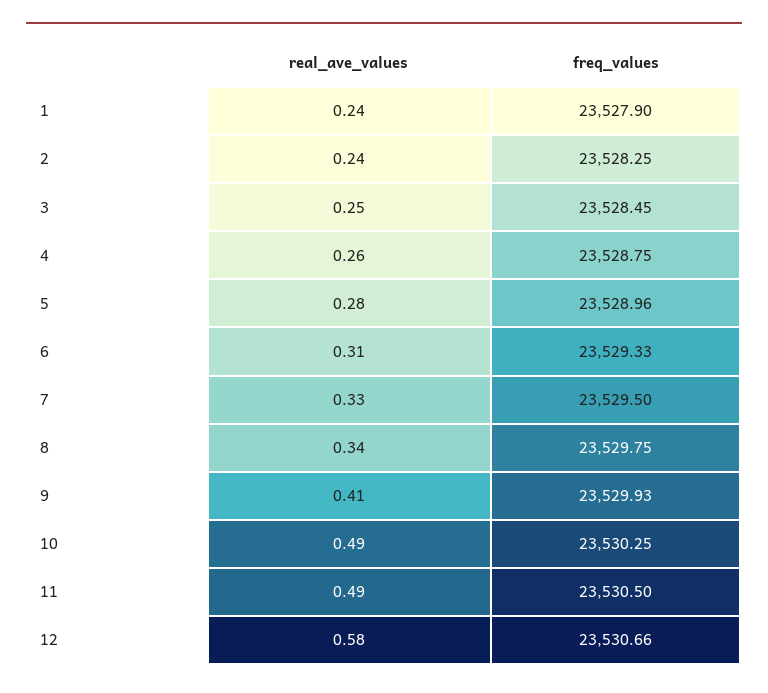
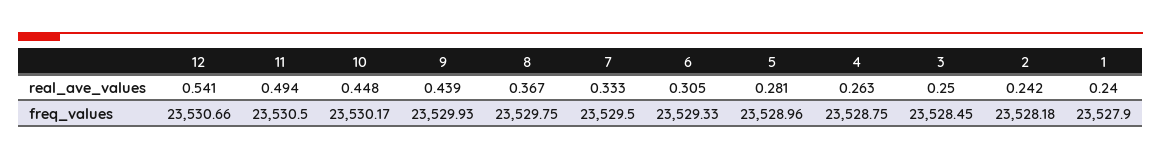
  {
    "real_ave_values": {
      "1": 0.24,
      "2": 0.242,
      "3": 0.25,
      "4": 0.263,
      "5": 0.281,
      "6": 0.305,
      "7": 0.333,
-     "8": 0.34,
+     "8": 0.367,
-     "9": 0.41,
+     "9": 0.439,
-     "10": 0.49,
+     "10": 0.448,
      "11": 0.494,
-     "12": 0.58
+     "12": 0.541
    },
    "freq_values": {
      "1": 23527.9,
-     "2": 23528.25,
+     "2": 23528.18,
      "3": 23528.45,
      "4": 23528.75,
      "5": 23528.96,
      "6": 23529.33,
      "7": 23529.5,
      "8": 23529.75,
      "9": 23529.93,
-     "10": 23530.25,
+     "10": 23530.17,
      "11": 23530.5,
      "12": 23530.66
    }
  }

